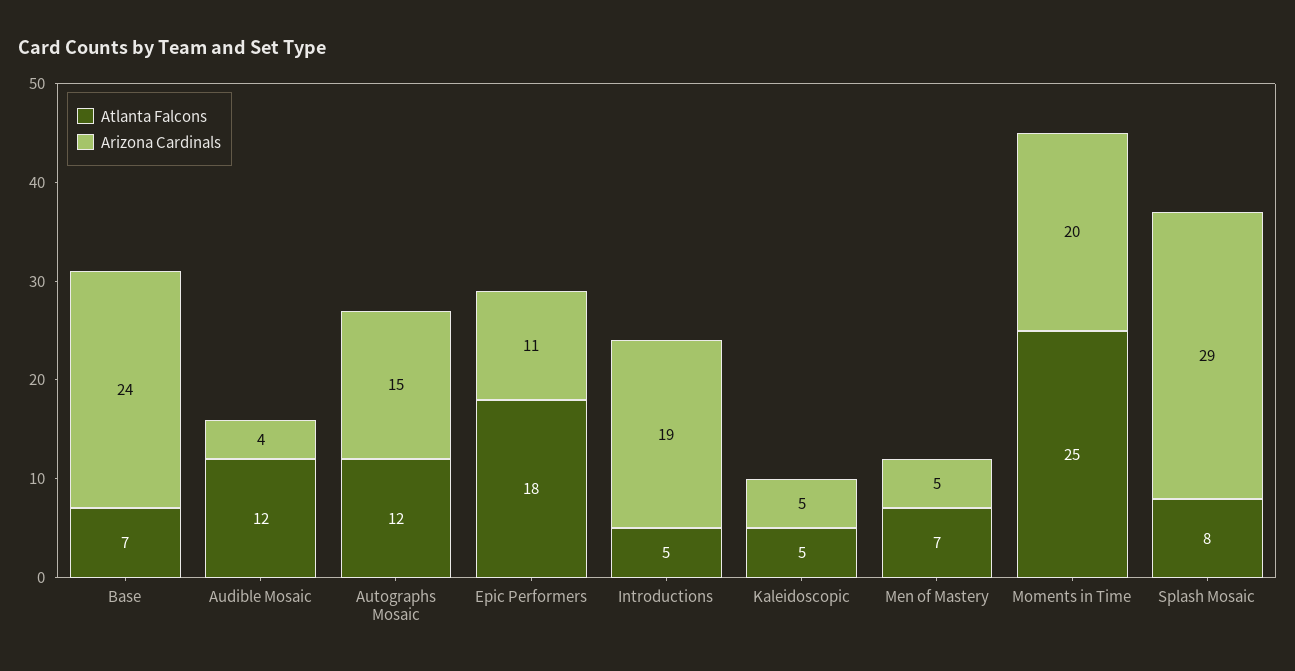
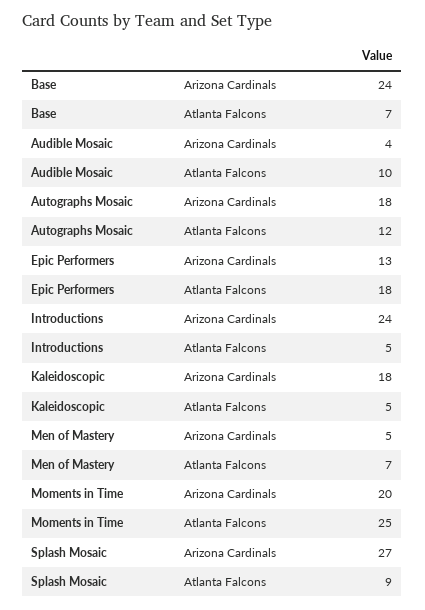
  {
    "Atlanta Falcons": {
      "Base": 7,
-     "Audible Mosaic": 12,
+     "Audible Mosaic": 10,
      "Autographs Mosaic": 12,
      "Epic Performers": 18,
      "Introductions": 5,
      "Kaleidoscopic": 5,
      "Men of Mastery": 7,
      "Moments in Time": 25,
-     "Splash Mosaic": 8
+     "Splash Mosaic": 9
    },
    "Arizona Cardinals": {
      "Base": 24,
      "Audible Mosaic": 4,
-     "Autographs Mosaic": 15,
+     "Autographs Mosaic": 18,
-     "Epic Performers": 11,
+     "Epic Performers": 13,
-     "Introductions": 19,
+     "Introductions": 24,
-     "Kaleidoscopic": 5,
+     "Kaleidoscopic": 18,
      "Men of Mastery": 5,
      "Moments in Time": 20,
-     "Splash Mosaic": 29
+     "Splash Mosaic": 27
    }
  }

